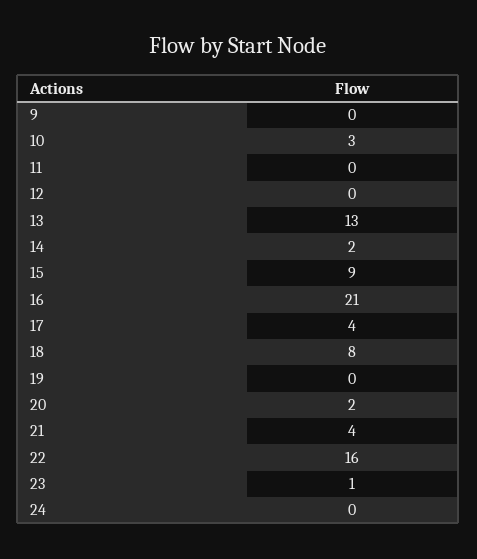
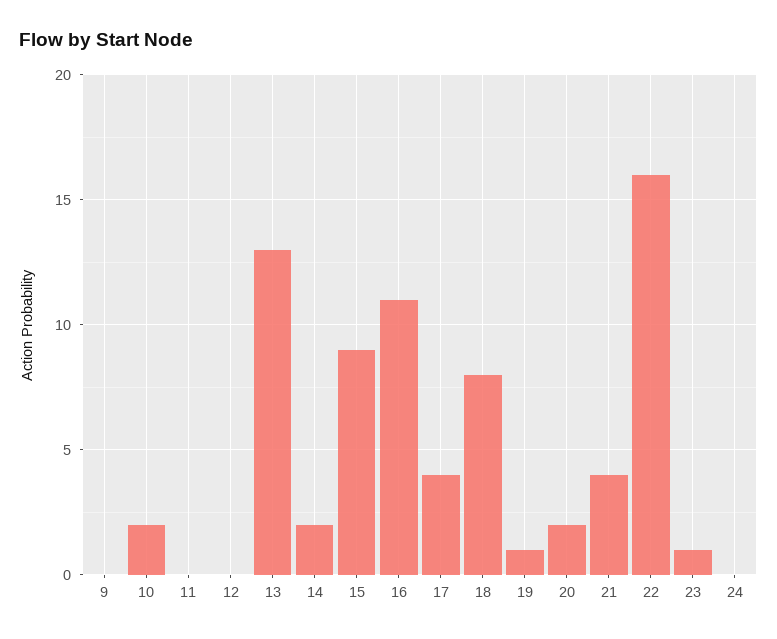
  {
    "9": 0,
-   "10": 3,
+   "10": 2,
    "11": 0,
    "12": 0,
    "13": 13,
    "14": 2,
    "15": 9,
-   "16": 21,
+   "16": 11,
    "17": 4,
    "18": 8,
-   "19": 0,
+   "19": 1,
    "20": 2,
    "21": 4,
    "22": 16,
    "23": 1,
    "24": 0
  }

